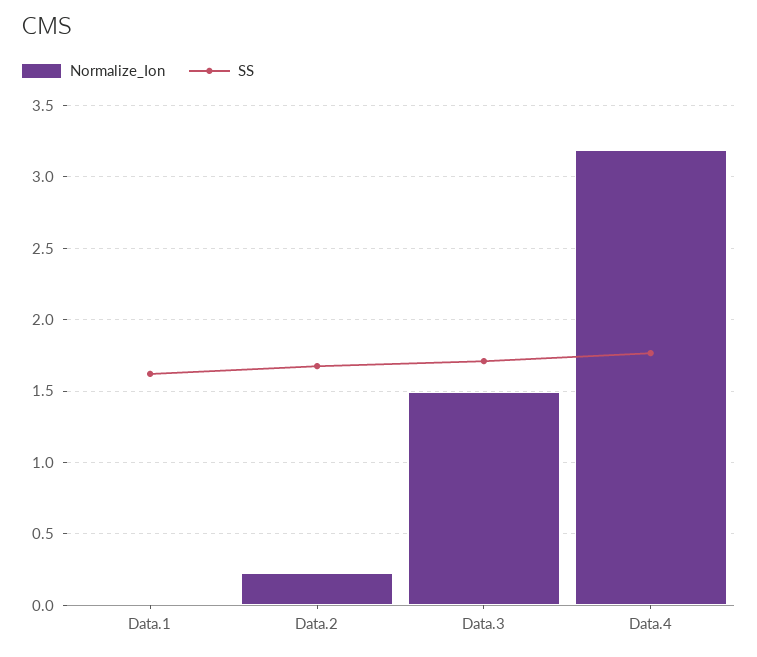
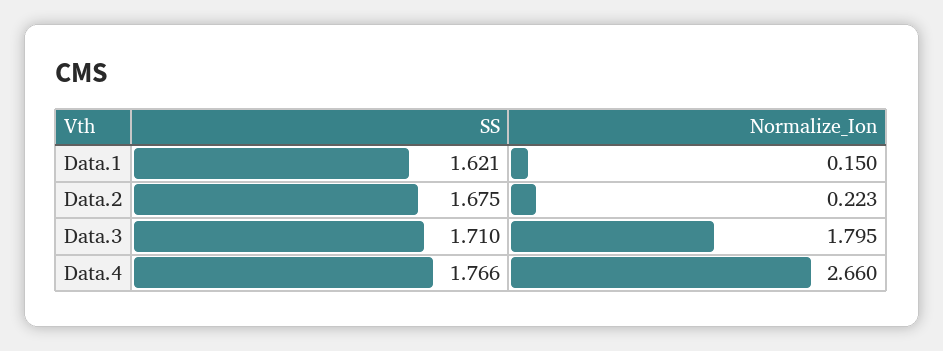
  {
    "Normalize_Ion": {
-     "Data.1": 0,
+     "Data.1": 0.15,
      "Data.2": 0.223,
-     "Data.3": 1.5,
+     "Data.3": 1.795,
-     "Data.4": 3.2
+     "Data.4": 2.66
    },
    "SS": {
      "Data.1": 1.621,
      "Data.2": 1.675,
      "Data.3": 1.71,
      "Data.4": 1.766
    }
  }

